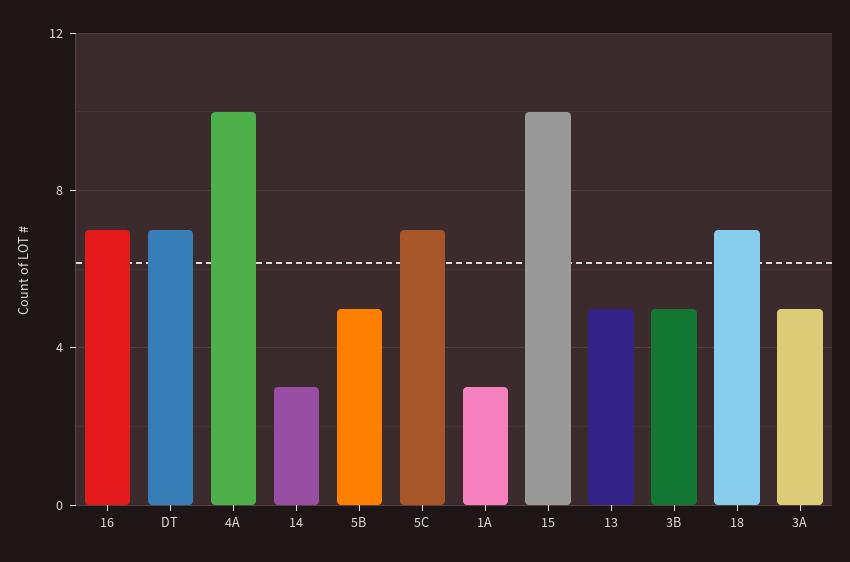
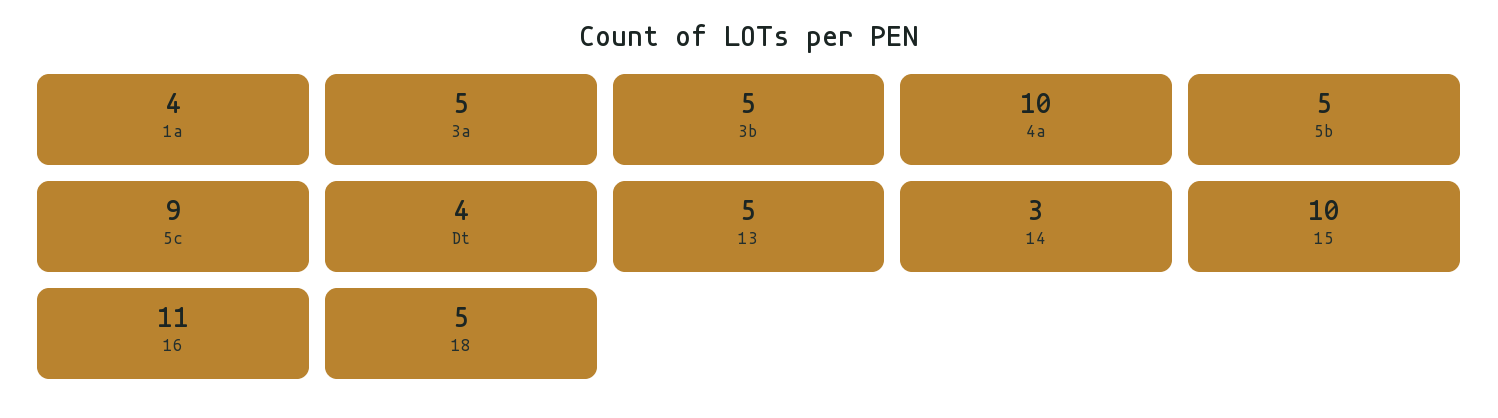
  {
-   "16": 7,
+   "16": 11,
-   "DT": 7,
+   "DT": 4,
    "4A": 10,
    "14": 3,
    "5B": 5,
-   "5C": 7,
+   "5C": 9,
-   "1A": 3,
+   "1A": 4,
    "15": 10,
    "13": 5,
    "3B": 5,
-   "18": 7,
+   "18": 5,
    "3A": 5
  }

